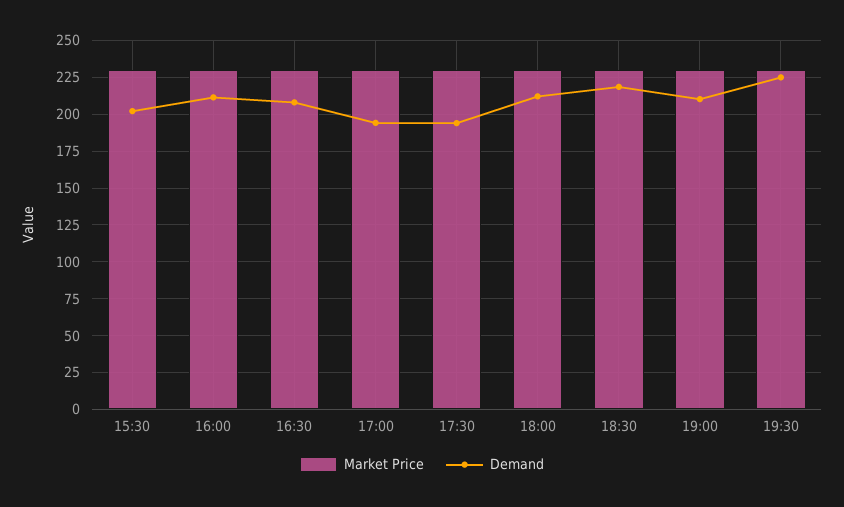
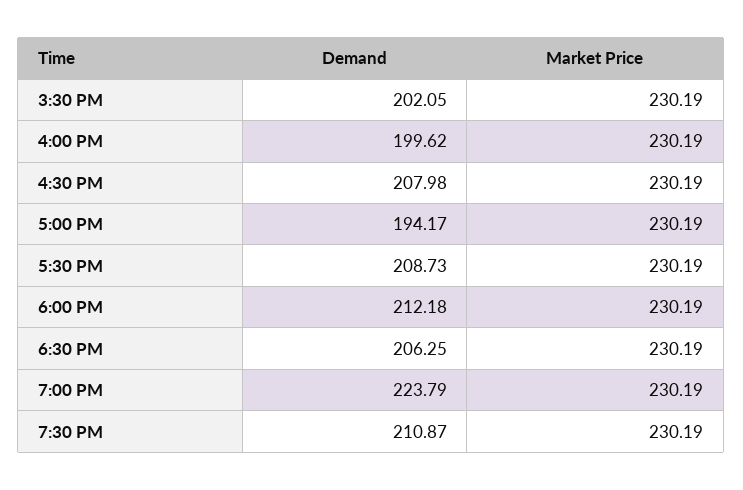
  {
    "Market Price": {
      "15:30": 230.19,
      "16:00": 230.19,
      "16:30": 230.19,
      "17:00": 230.19,
      "17:30": 230.19,
      "18:00": 230.19,
      "18:30": 230.19,
      "19:00": 230.19,
      "19:30": 230.19
    },
    "Demand": {
      "15:30": 202.05,
-     "16:00": 210,
+     "16:00": 199.62,
      "16:30": 207.98,
      "17:00": 194.17,
-     "17:30": 195,
+     "17:30": 208.73,
      "18:00": 212.18,
-     "18:30": 220,
+     "18:30": 206.25,
-     "19:00": 210,
+     "19:00": 223.79,
-     "19:30": 225
+     "19:30": 210.87
    }
  }

